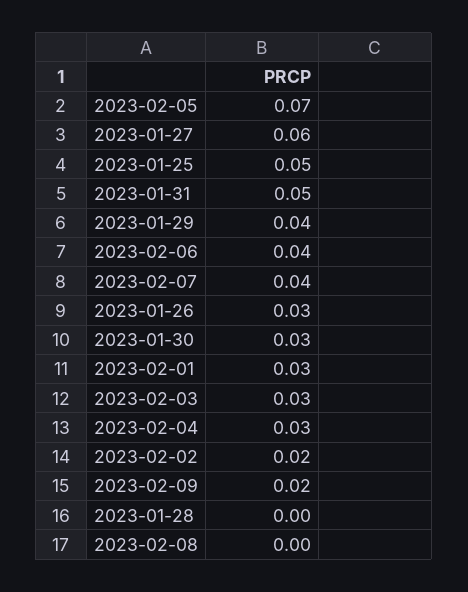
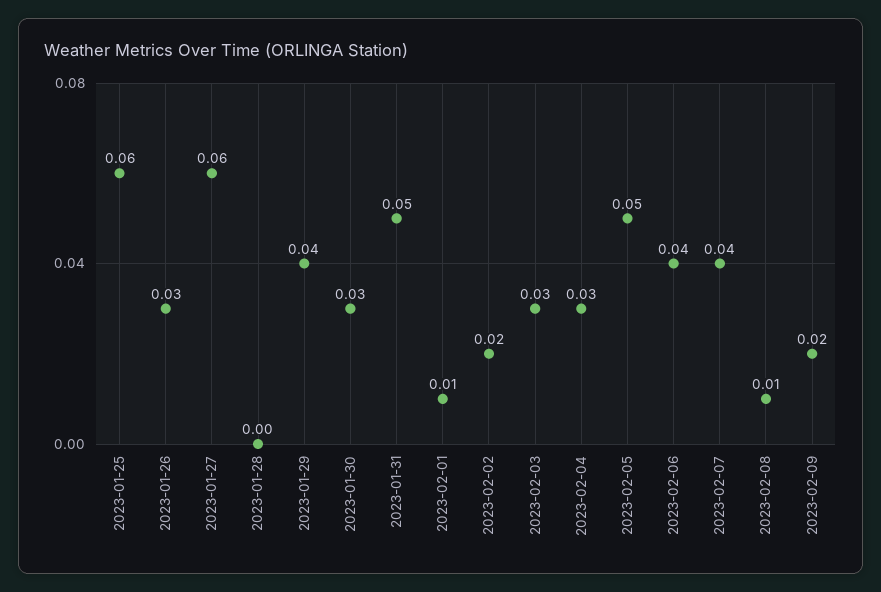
  {
-   "2023-02-05": 0.07,
+   "2023-02-05": 0.05,
    "2023-01-27": 0.06,
-   "2023-01-25": 0.05,
+   "2023-01-25": 0.06,
    "2023-01-31": 0.05,
    "2023-01-29": 0.04,
    "2023-02-06": 0.04,
    "2023-02-07": 0.04,
    "2023-01-26": 0.03,
    "2023-01-30": 0.03,
-   "2023-02-01": 0.03,
+   "2023-02-01": 0.01,
    "2023-02-03": 0.03,
    "2023-02-04": 0.03,
    "2023-02-02": 0.02,
    "2023-02-09": 0.02,
    "2023-01-28": 0,
-   "2023-02-08": 0
+   "2023-02-08": 0.01
  }

